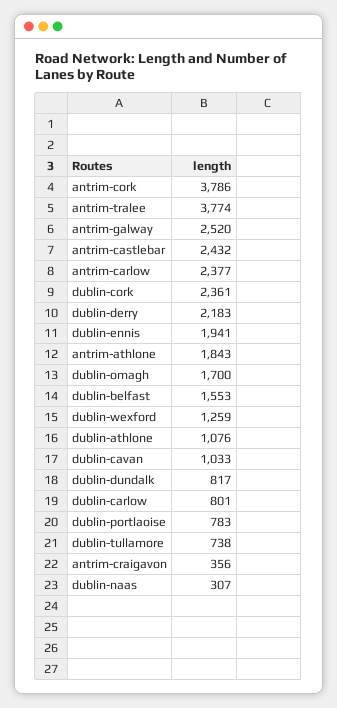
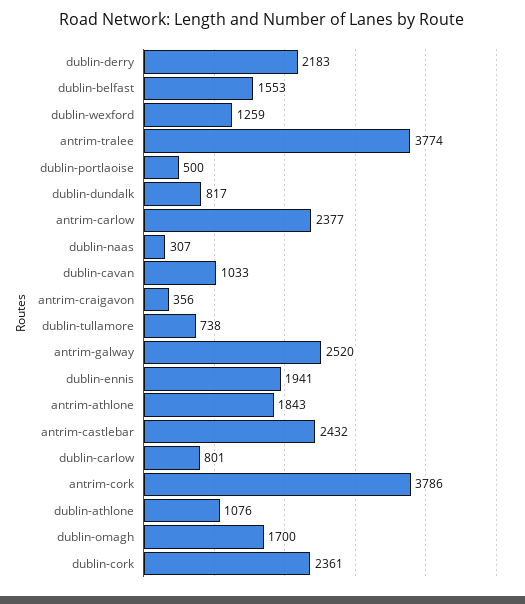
  {
    "antrim-cork": 3786,
    "antrim-tralee": 3774,
    "antrim-galway": 2520,
    "antrim-castlebar": 2432,
    "antrim-carlow": 2377,
    "dublin-cork": 2361,
    "dublin-derry": 2183,
    "dublin-ennis": 1941,
    "antrim-athlone": 1843,
    "dublin-omagh": 1700,
    "dublin-belfast": 1553,
    "dublin-wexford": 1259,
    "dublin-athlone": 1076,
    "dublin-cavan": 1033,
    "dublin-dundalk": 817,
    "dublin-carlow": 801,
-   "dublin-portlaoise": 783,
+   "dublin-portlaoise": 500,
    "dublin-tullamore": 738,
    "antrim-craigavon": 356,
    "dublin-naas": 307
  }

